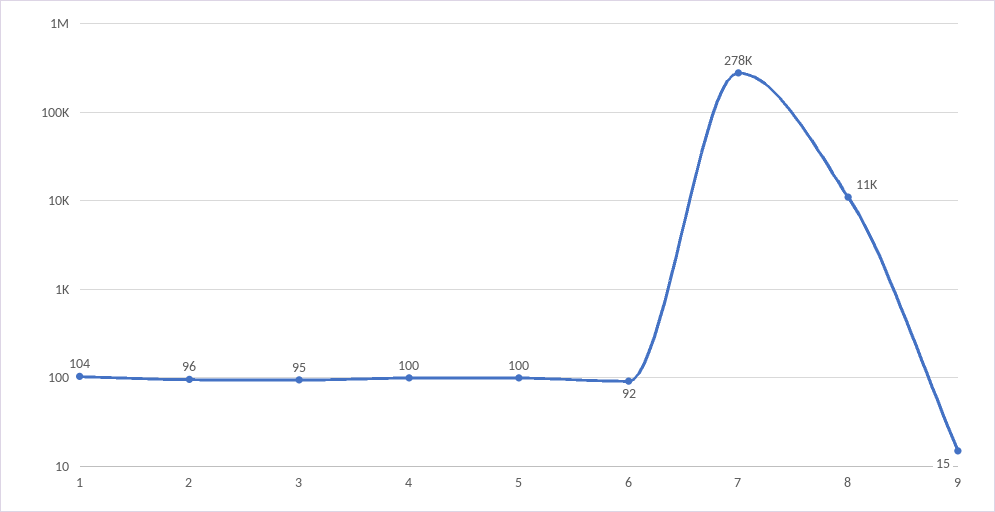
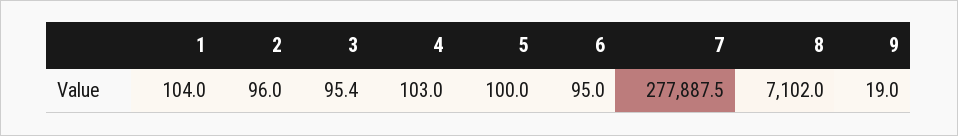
  {
    "1": 104,
    "2": 96,
    "3": 95.4,
-   "4": 100,
+   "4": 103,
    "5": 100,
-   "6": 92,
+   "6": 95,
    "7": 277887.5,
-   "8": 11000,
+   "8": 7102,
-   "9": 15
+   "9": 19
  }

